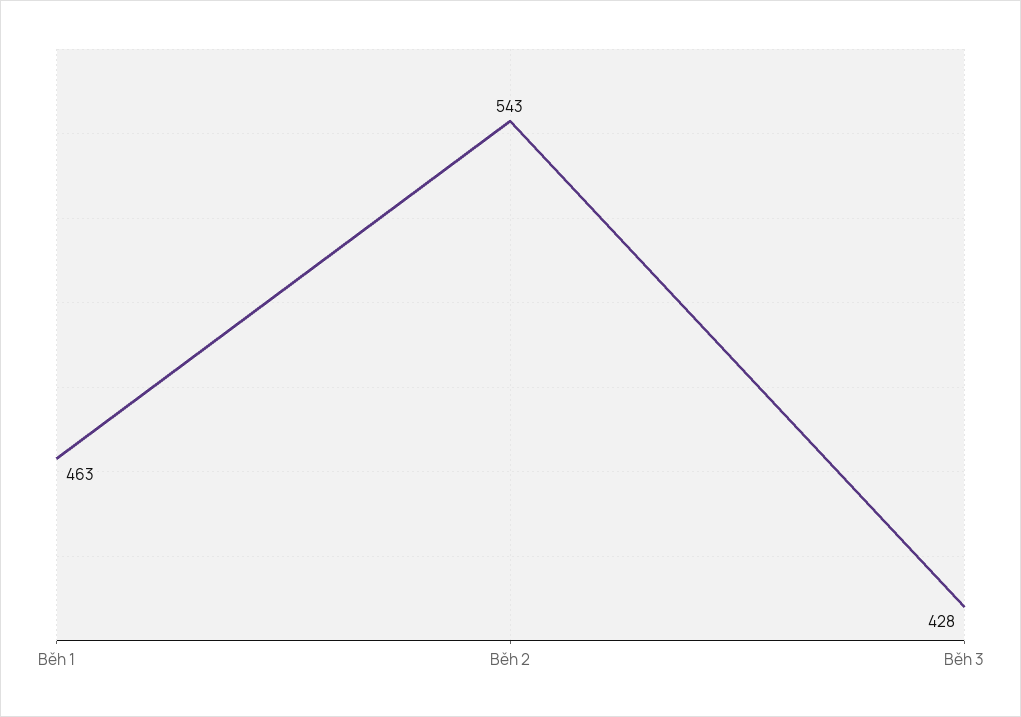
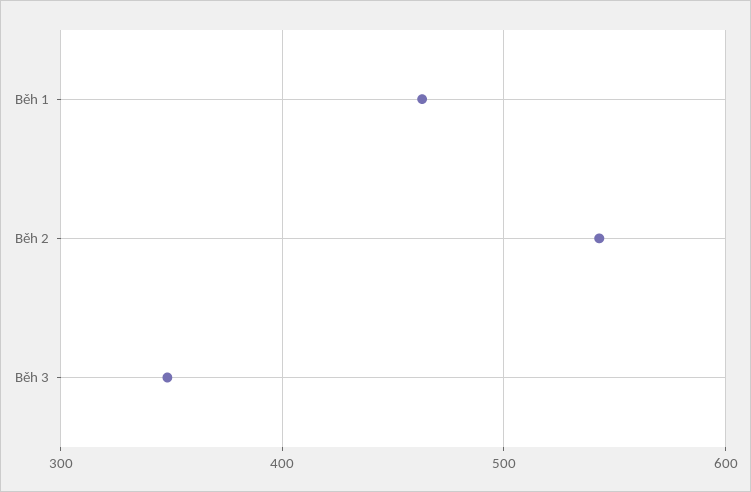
  {
    "Běh 1": 463,
    "Běh 2": 543,
-   "Běh 3": 428
+   "Běh 3": 350
  }

